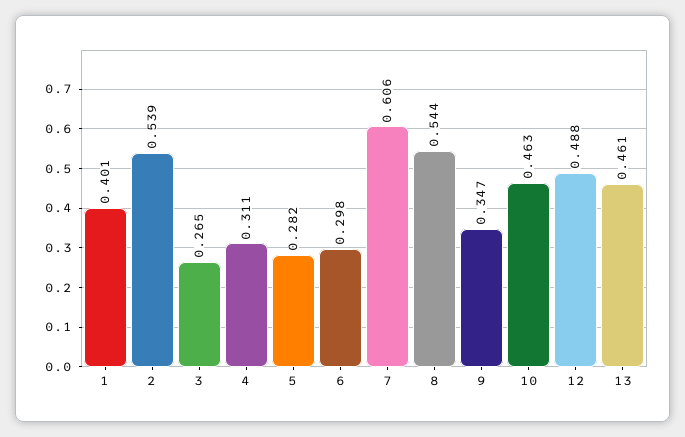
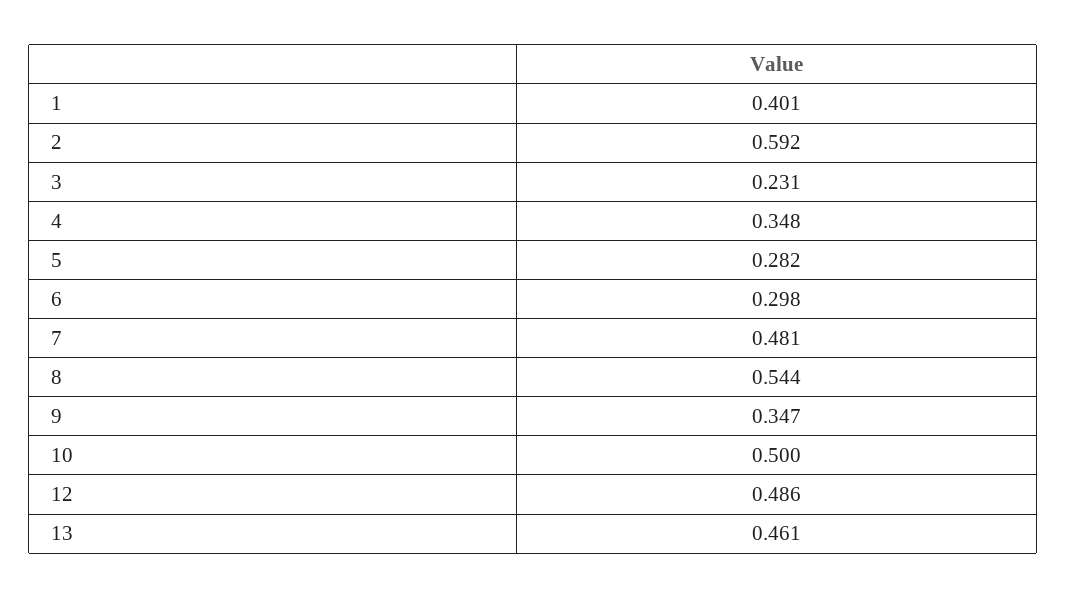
  {
    "1": 0.401,
-   "2": 0.539,
+   "2": 0.592,
-   "3": 0.265,
+   "3": 0.231,
-   "4": 0.311,
+   "4": 0.348,
    "5": 0.282,
    "6": 0.298,
-   "7": 0.606,
+   "7": 0.481,
    "8": 0.544,
    "9": 0.347,
-   "10": 0.463,
+   "10": 0.5,
-   "12": 0.488,
+   "12": 0.486,
    "13": 0.461
  }

